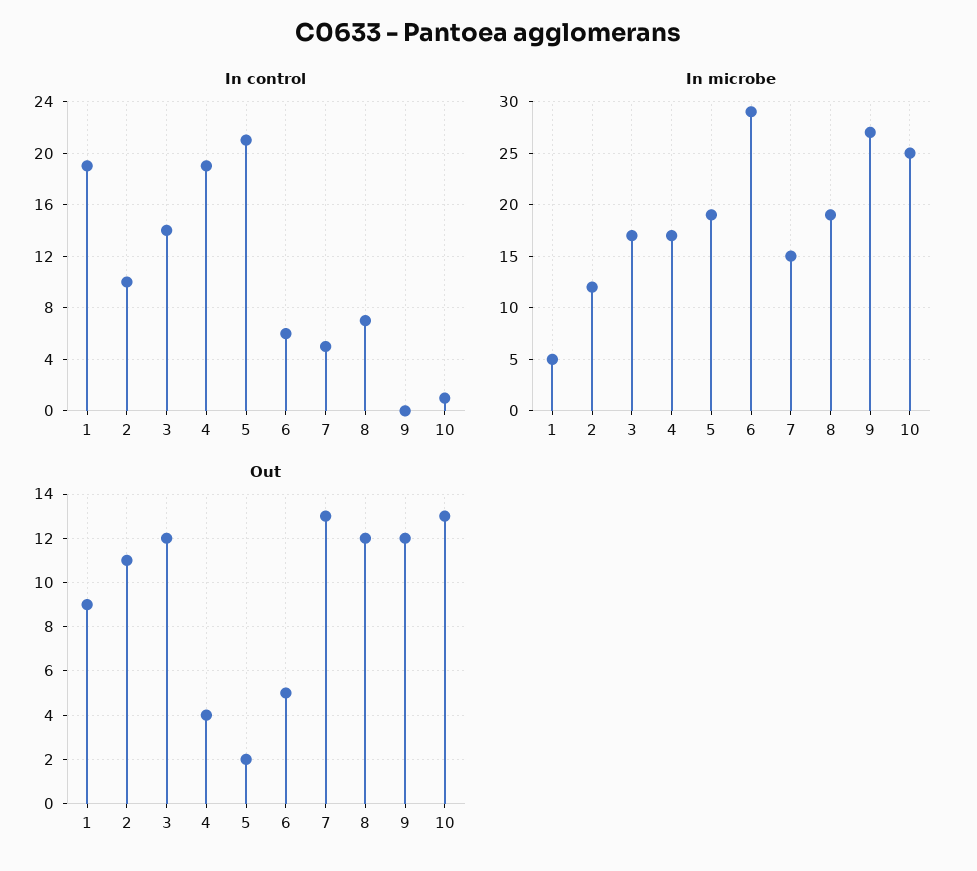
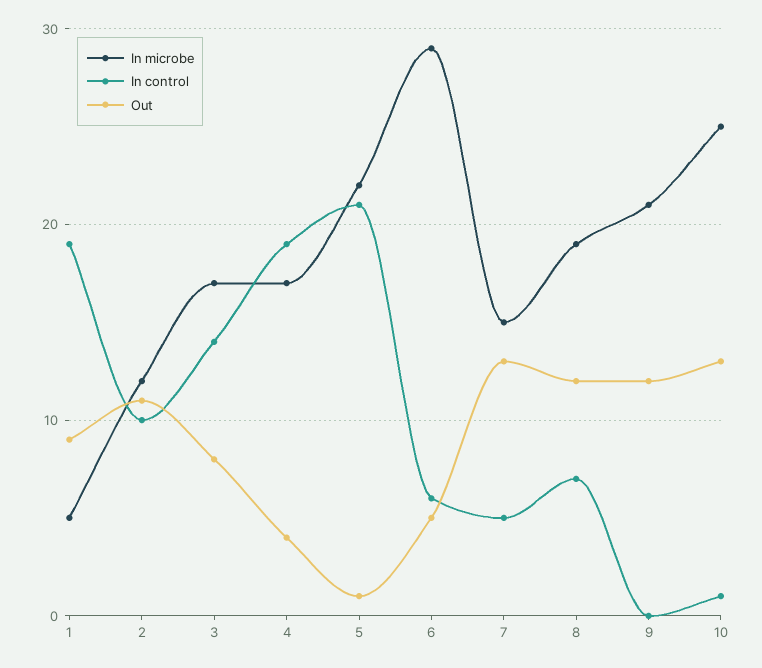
  {
    "In control": {
      "1": 19,
      "2": 10,
      "3": 14,
      "4": 19,
      "5": 21,
      "6": 6,
      "7": 5,
      "8": 7,
      "9": 0,
      "10": 1
    },
    "In microbe": {
      "1": 5,
      "2": 12,
      "3": 17,
      "4": 17,
-     "5": 19,
+     "5": 22,
      "6": 29,
      "7": 15,
      "8": 19,
-     "9": 27,
+     "9": 21,
      "10": 25
    },
    "Out": {
      "1": 9,
      "2": 11,
-     "3": 12,
+     "3": 8,
      "4": 4,
-     "5": 2,
+     "5": 1,
      "6": 5,
      "7": 13,
      "8": 12,
      "9": 12,
      "10": 13
    }
  }

